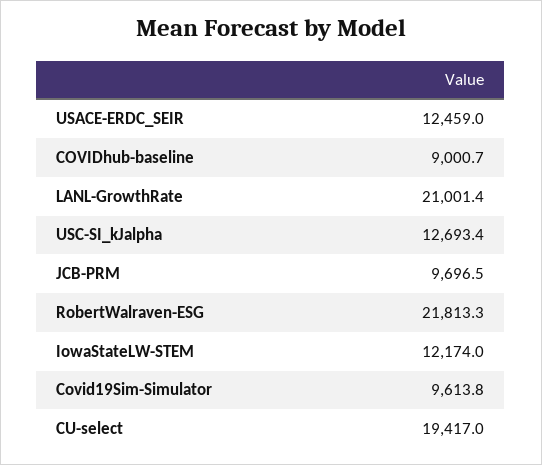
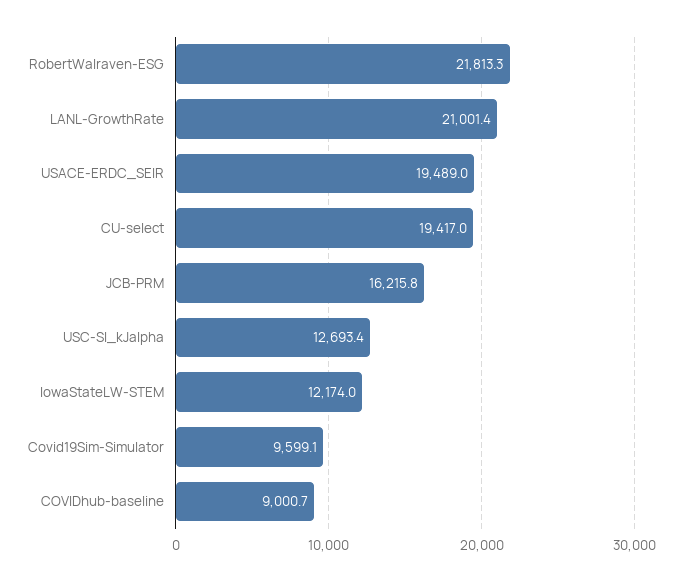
  {
-   "USACE-ERDC_SEIR": 12459,
+   "USACE-ERDC_SEIR": 19489,
    "COVIDhub-baseline": 9000.7,
    "LANL-GrowthRate": 21001.4,
    "USC-SI_kJalpha": 12693.4,
-   "JCB-PRM": 9696.5,
+   "JCB-PRM": 16215.8,
    "RobertWalraven-ESG": 21813.3,
    "IowaStateLW-STEM": 12174,
-   "Covid19Sim-Simulator": 9613.8,
+   "Covid19Sim-Simulator": 9599.1,
    "CU-select": 19417
  }

